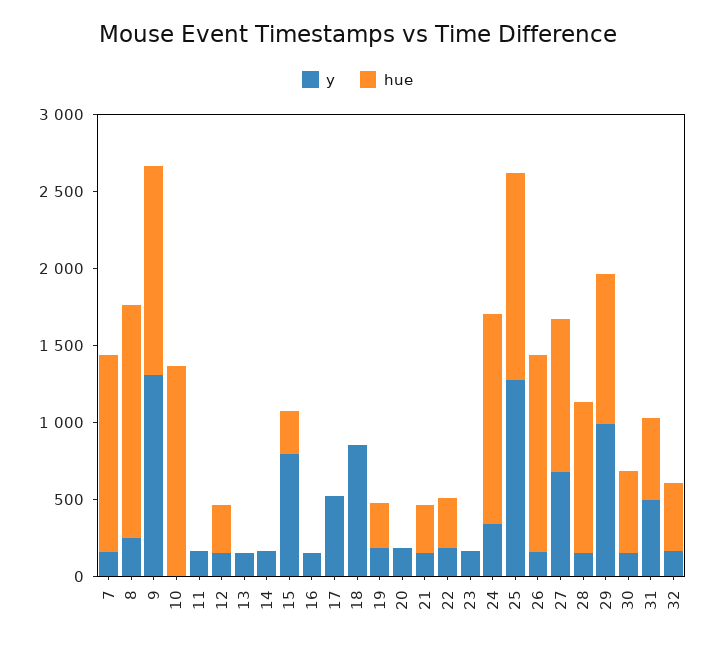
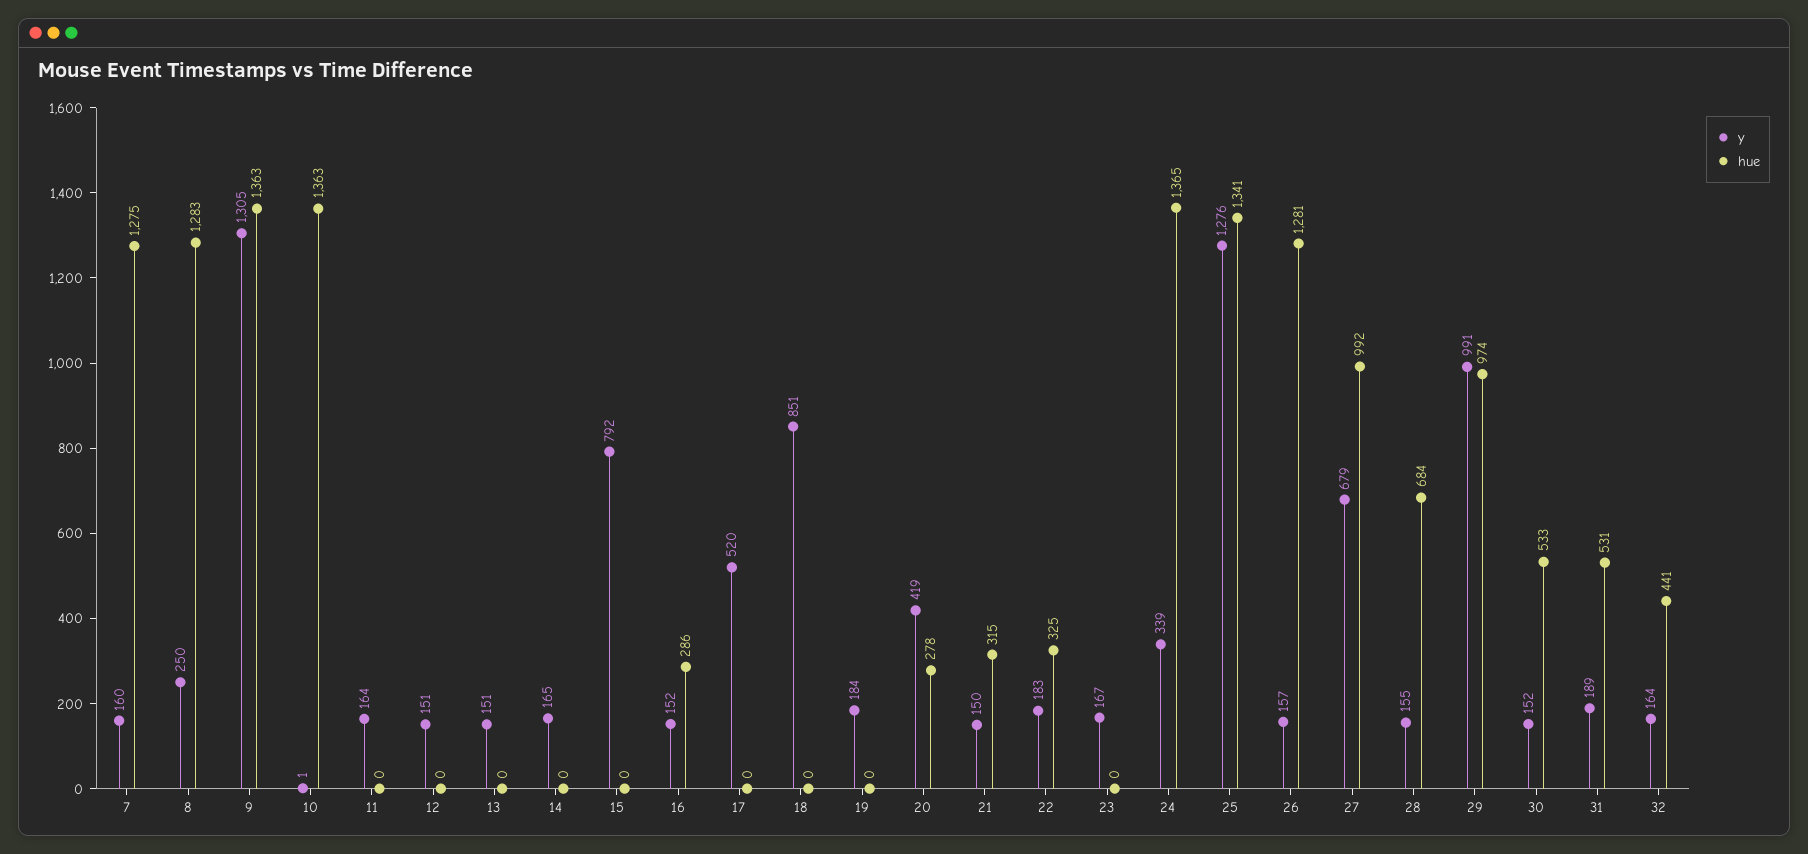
  {
    "y": {
      "7": 160,
      "8": 250,
      "9": 1305,
      "10": 1,
      "11": 164,
      "12": 151,
      "13": 151,
      "14": 165,
      "15": 792,
      "16": 152,
      "17": 520,
      "18": 851,
      "19": 184,
-     "20": 200,
+     "20": 419,
      "21": 150,
      "22": 183,
      "23": 167,
      "24": 339,
      "25": 1276,
      "26": 157,
      "27": 679,
      "28": 155,
      "29": 991,
      "30": 152,
-     "31": 500,
+     "31": 189,
      "32": 164
    },
    "hue": {
      "7": 1275,
-     "8": 1500,
+     "8": 1283,
      "9": 1363,
      "10": 1363,
      "11": 0,
-     "12": 300,
+     "12": 0,
      "13": 0,
      "14": 0,
-     "15": 300,
+     "15": 0,
-     "16": 0,
+     "16": 286,
      "17": 0,
      "18": 0,
-     "19": 300,
+     "19": 0,
-     "20": 0,
+     "20": 278,
      "21": 315,
      "22": 325,
      "23": 0,
      "24": 1365,
      "25": 1341,
      "26": 1281,
      "27": 992,
-     "28": 1000,
+     "28": 684,
      "29": 974,
      "30": 533,
      "31": 531,
      "32": 441
    }
  }

